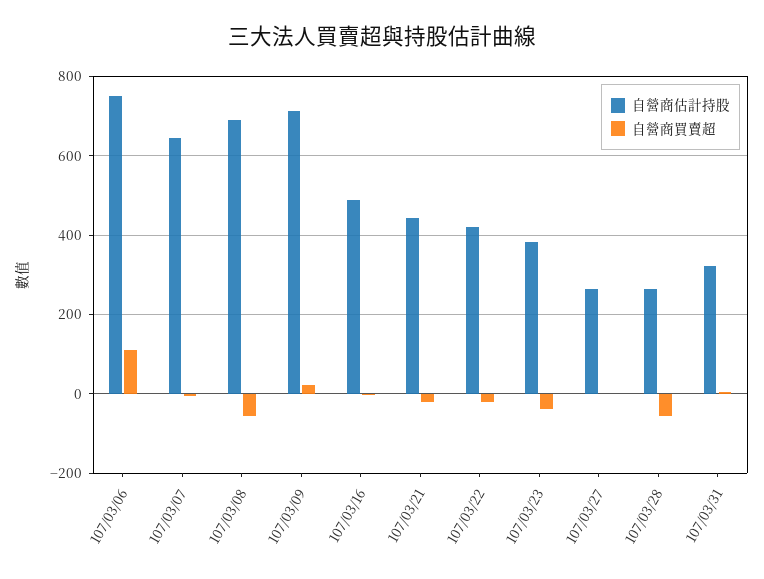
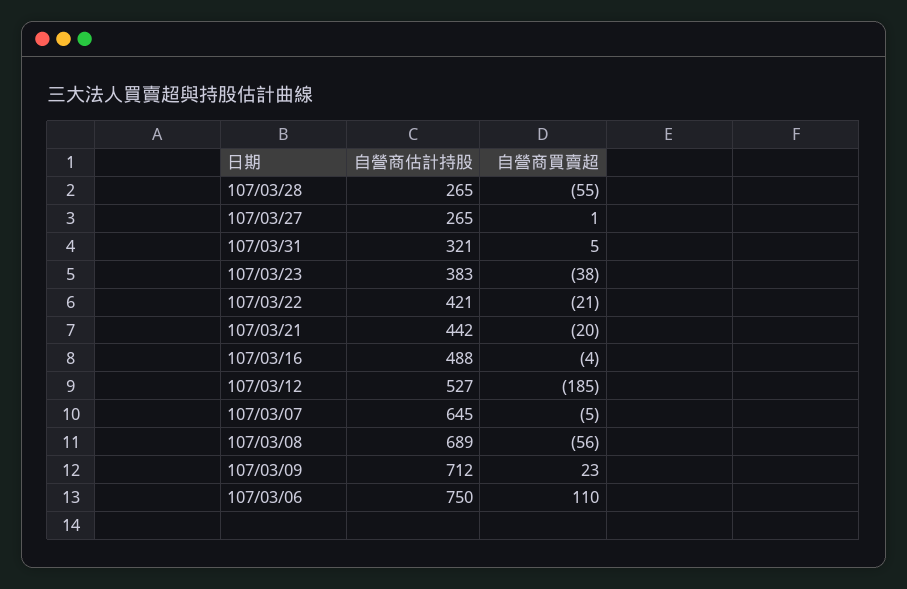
  {
    "自營商估計持股": {
      "107/03/06": 750,
      "107/03/07": 645,
      "107/03/08": 689,
      "107/03/09": 712,
      "107/03/16": 488,
      "107/03/21": 442,
      "107/03/22": 421,
      "107/03/23": 383,
      "107/03/27": 265,
      "107/03/28": 265,
-     "107/03/31": 321
+     "107/03/31": 321,
+     "107/03/12": 527
    },
    "自營商買賣超": {
      "107/03/06": 110,
      "107/03/07": -5,
      "107/03/08": -56,
      "107/03/09": 23,
      "107/03/16": -4,
      "107/03/21": -20,
      "107/03/22": -21,
      "107/03/23": -38,
      "107/03/27": 1,
      "107/03/28": -55,
-     "107/03/31": 5
+     "107/03/31": 5,
+     "107/03/12": -185
    }
  }

